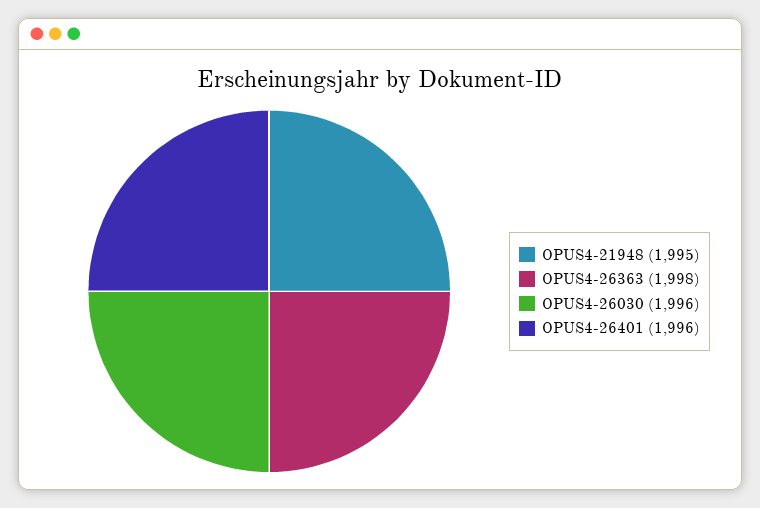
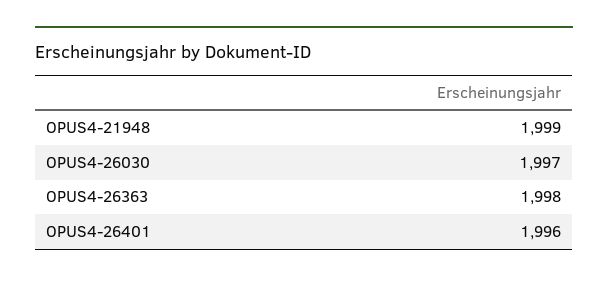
  {
-   "OPUS4-21948": 1995,
+   "OPUS4-21948": 1999,
    "OPUS4-26363": 1998,
-   "OPUS4-26030": 1996,
+   "OPUS4-26030": 1997,
    "OPUS4-26401": 1996
  }

